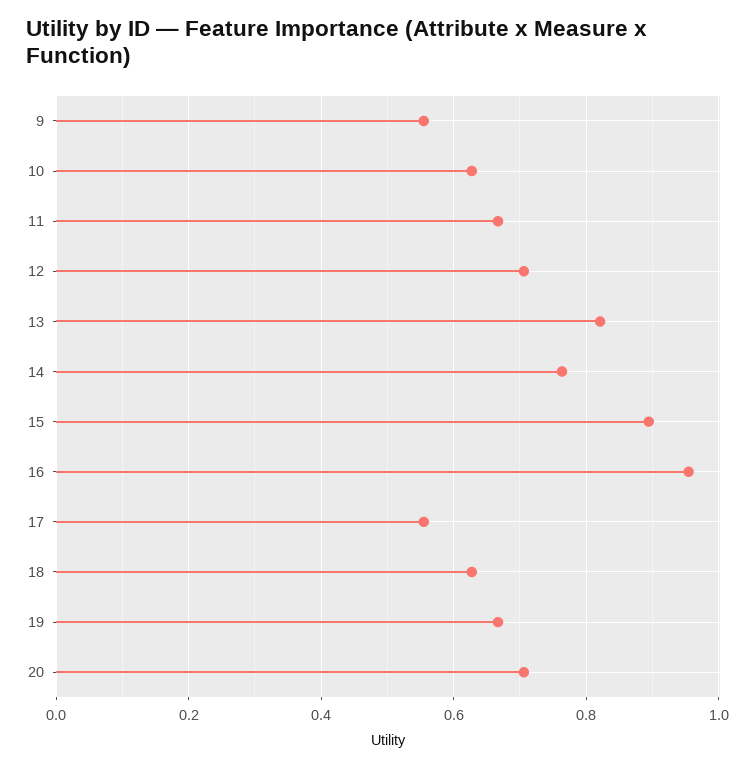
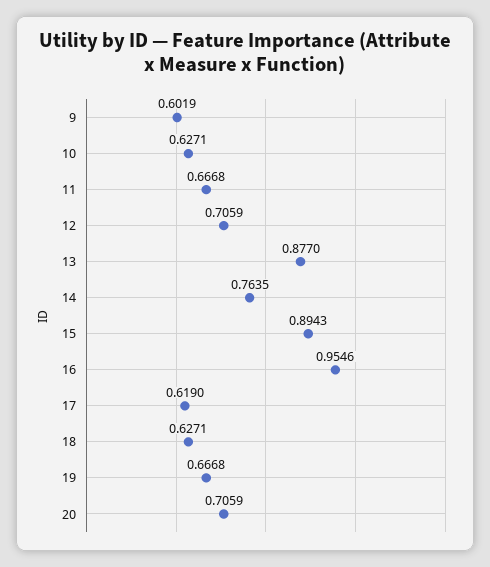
  {
-   "9": 0.56,
+   "9": 0.6019,
    "10": 0.6271,
    "11": 0.6668,
    "12": 0.7059,
-   "13": 0.82,
+   "13": 0.877,
    "14": 0.7635,
    "15": 0.8943,
    "16": 0.9546,
-   "17": 0.56,
+   "17": 0.619,
    "18": 0.6271,
    "19": 0.6668,
    "20": 0.7059
  }

